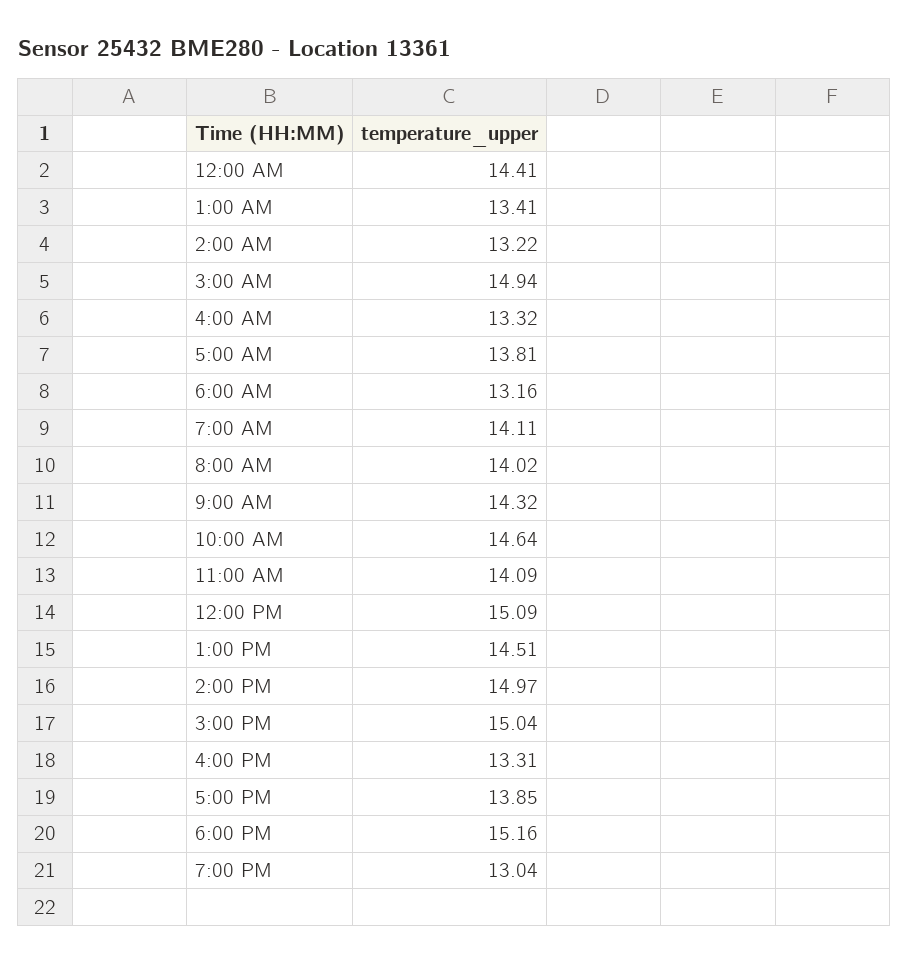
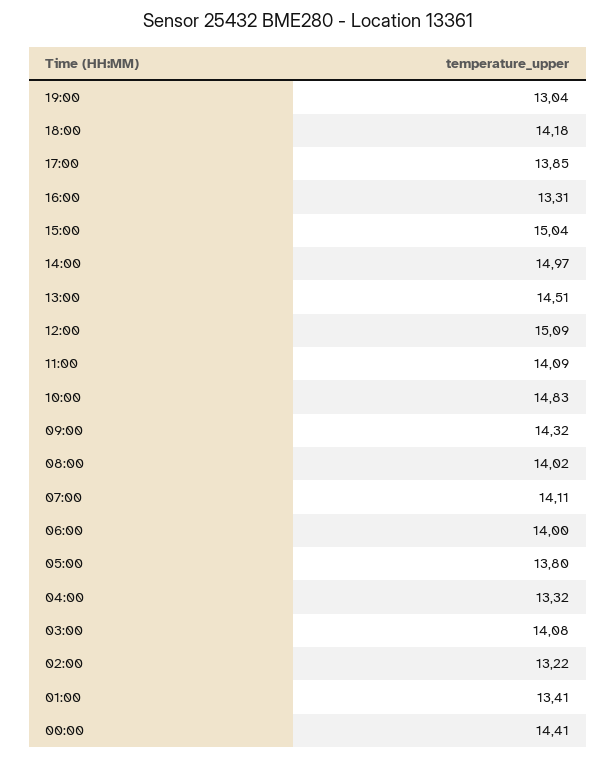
  {
    "12:00 AM": 14.41,
    "1:00 AM": 13.41,
    "2:00 AM": 13.22,
-   "3:00 AM": 14.94,
+   "3:00 AM": 14.08,
    "4:00 AM": 13.32,
-   "5:00 AM": 13.81,
+   "5:00 AM": 13.8,
-   "6:00 AM": 13.16,
+   "6:00 AM": 14,
    "7:00 AM": 14.11,
    "8:00 AM": 14.02,
    "9:00 AM": 14.32,
-   "10:00 AM": 14.64,
+   "10:00 AM": 14.83,
    "11:00 AM": 14.09,
    "12:00 PM": 15.09,
    "1:00 PM": 14.51,
    "2:00 PM": 14.97,
    "3:00 PM": 15.04,
    "4:00 PM": 13.31,
    "5:00 PM": 13.85,
-   "6:00 PM": 15.16,
+   "6:00 PM": 14.18,
    "7:00 PM": 13.04
  }

